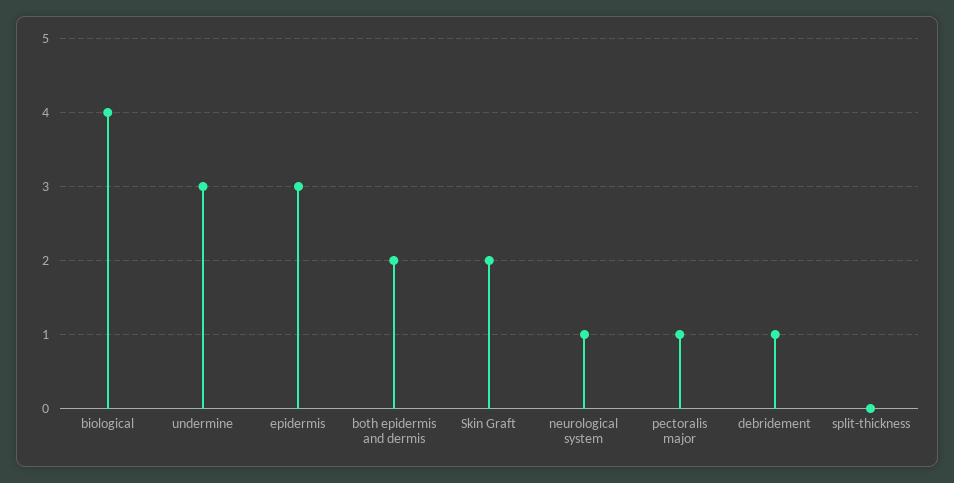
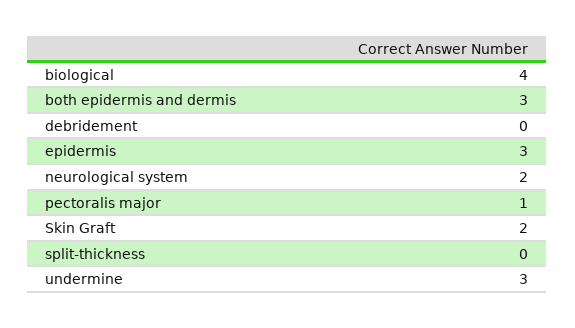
  {
    "biological": 4,
    "undermine": 3,
    "epidermis": 3,
-   "both epidermis and dermis": 2,
+   "both epidermis and dermis": 3,
    "Skin Graft": 2,
-   "neurological system": 1,
+   "neurological system": 2,
    "pectoralis major": 1,
-   "debridement": 1,
+   "debridement": 0,
    "split-thickness": 0
  }

